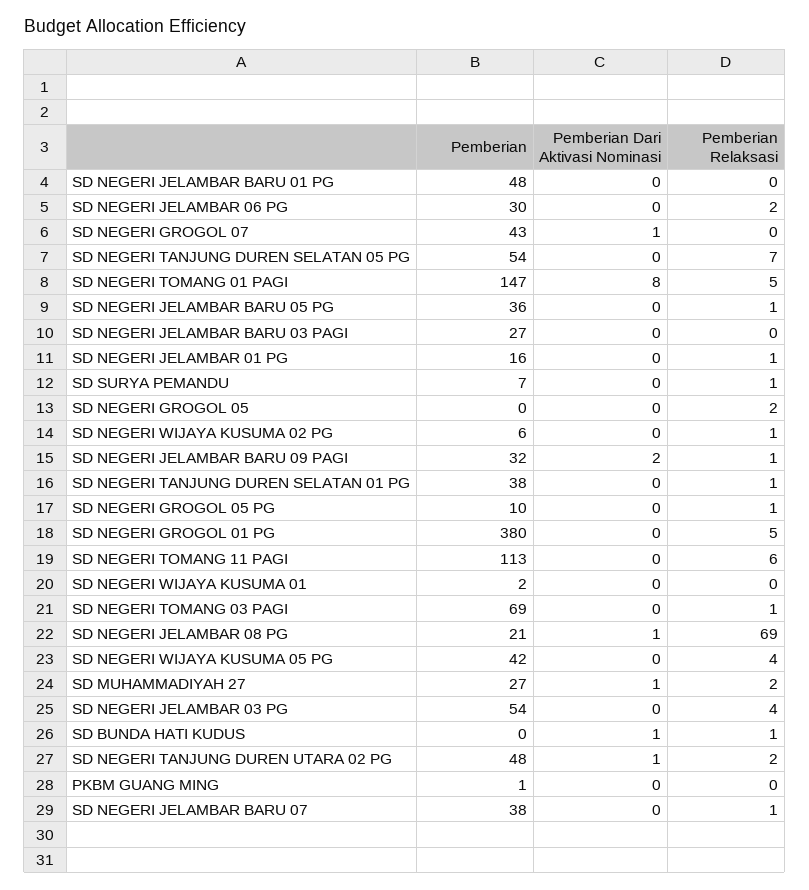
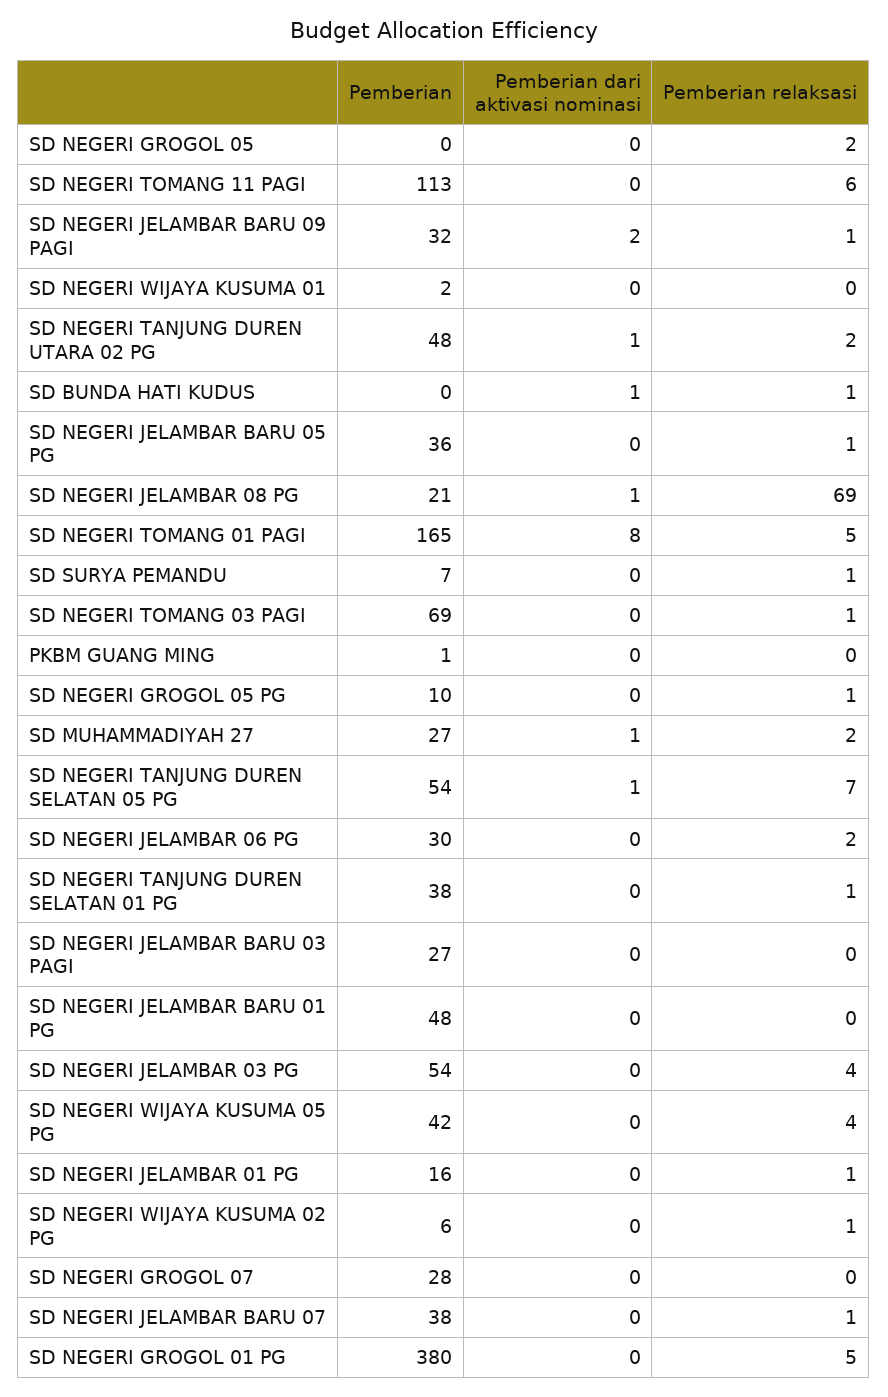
  {
    "Pemberian": {
      "SD NEGERI JELAMBAR BARU 01 PG": 48,
      "SD NEGERI JELAMBAR 06 PG": 30,
-     "SD NEGERI GROGOL 07": 43,
+     "SD NEGERI GROGOL 07": 28,
      "SD NEGERI TANJUNG DUREN SELATAN 05 PG": 54,
-     "SD NEGERI TOMANG 01 PAGI": 147,
+     "SD NEGERI TOMANG 01 PAGI": 165,
      "SD NEGERI JELAMBAR BARU 05 PG": 36,
      "SD NEGERI JELAMBAR BARU 03 PAGI": 27,
      "SD NEGERI JELAMBAR 01 PG": 16,
      "SD SURYA PEMANDU": 7,
      "SD NEGERI GROGOL 05": 0,
      "SD NEGERI WIJAYA KUSUMA 02 PG": 6,
      "SD NEGERI JELAMBAR BARU 09 PAGI": 32,
      "SD NEGERI TANJUNG DUREN SELATAN 01 PG": 38,
      "SD NEGERI GROGOL 05 PG": 10,
      "SD NEGERI GROGOL 01 PG": 380,
      "SD NEGERI TOMANG 11 PAGI": 113,
      "SD NEGERI WIJAYA KUSUMA 01": 2,
      "SD NEGERI TOMANG 03 PAGI": 69,
      "SD NEGERI JELAMBAR 08 PG": 21,
      "SD NEGERI WIJAYA KUSUMA 05 PG": 42,
      "SD MUHAMMADIYAH 27": 27,
      "SD NEGERI JELAMBAR 03 PG": 54,
      "SD BUNDA HATI KUDUS": 0,
      "SD NEGERI TANJUNG DUREN UTARA 02 PG": 48,
      "PKBM GUANG MING": 1,
      "SD NEGERI JELAMBAR BARU 07": 38
    },
    "Pemberian Dari Aktivasi Nominasi": {
      "SD NEGERI JELAMBAR BARU 01 PG": 0,
      "SD NEGERI JELAMBAR 06 PG": 0,
-     "SD NEGERI GROGOL 07": 1,
+     "SD NEGERI GROGOL 07": 0,
-     "SD NEGERI TANJUNG DUREN SELATAN 05 PG": 0,
+     "SD NEGERI TANJUNG DUREN SELATAN 05 PG": 1,
      "SD NEGERI TOMANG 01 PAGI": 8,
      "SD NEGERI JELAMBAR BARU 05 PG": 0,
      "SD NEGERI JELAMBAR BARU 03 PAGI": 0,
      "SD NEGERI JELAMBAR 01 PG": 0,
      "SD SURYA PEMANDU": 0,
      "SD NEGERI GROGOL 05": 0,
      "SD NEGERI WIJAYA KUSUMA 02 PG": 0,
      "SD NEGERI JELAMBAR BARU 09 PAGI": 2,
      "SD NEGERI TANJUNG DUREN SELATAN 01 PG": 0,
      "SD NEGERI GROGOL 05 PG": 0,
      "SD NEGERI GROGOL 01 PG": 0,
      "SD NEGERI TOMANG 11 PAGI": 0,
      "SD NEGERI WIJAYA KUSUMA 01": 0,
      "SD NEGERI TOMANG 03 PAGI": 0,
      "SD NEGERI JELAMBAR 08 PG": 1,
      "SD NEGERI WIJAYA KUSUMA 05 PG": 0,
      "SD MUHAMMADIYAH 27": 1,
      "SD NEGERI JELAMBAR 03 PG": 0,
      "SD BUNDA HATI KUDUS": 1,
      "SD NEGERI TANJUNG DUREN UTARA 02 PG": 1,
      "PKBM GUANG MING": 0,
      "SD NEGERI JELAMBAR BARU 07": 0
    },
    "Pemberian Relaksasi": {
      "SD NEGERI JELAMBAR BARU 01 PG": 0,
      "SD NEGERI JELAMBAR 06 PG": 2,
      "SD NEGERI GROGOL 07": 0,
      "SD NEGERI TANJUNG DUREN SELATAN 05 PG": 7,
      "SD NEGERI TOMANG 01 PAGI": 5,
      "SD NEGERI JELAMBAR BARU 05 PG": 1,
      "SD NEGERI JELAMBAR BARU 03 PAGI": 0,
      "SD NEGERI JELAMBAR 01 PG": 1,
      "SD SURYA PEMANDU": 1,
      "SD NEGERI GROGOL 05": 2,
      "SD NEGERI WIJAYA KUSUMA 02 PG": 1,
      "SD NEGERI JELAMBAR BARU 09 PAGI": 1,
      "SD NEGERI TANJUNG DUREN SELATAN 01 PG": 1,
      "SD NEGERI GROGOL 05 PG": 1,
      "SD NEGERI GROGOL 01 PG": 5,
      "SD NEGERI TOMANG 11 PAGI": 6,
      "SD NEGERI WIJAYA KUSUMA 01": 0,
      "SD NEGERI TOMANG 03 PAGI": 1,
      "SD NEGERI JELAMBAR 08 PG": 69,
      "SD NEGERI WIJAYA KUSUMA 05 PG": 4,
      "SD MUHAMMADIYAH 27": 2,
      "SD NEGERI JELAMBAR 03 PG": 4,
      "SD BUNDA HATI KUDUS": 1,
      "SD NEGERI TANJUNG DUREN UTARA 02 PG": 2,
      "PKBM GUANG MING": 0,
      "SD NEGERI JELAMBAR BARU 07": 1
    }
  }

